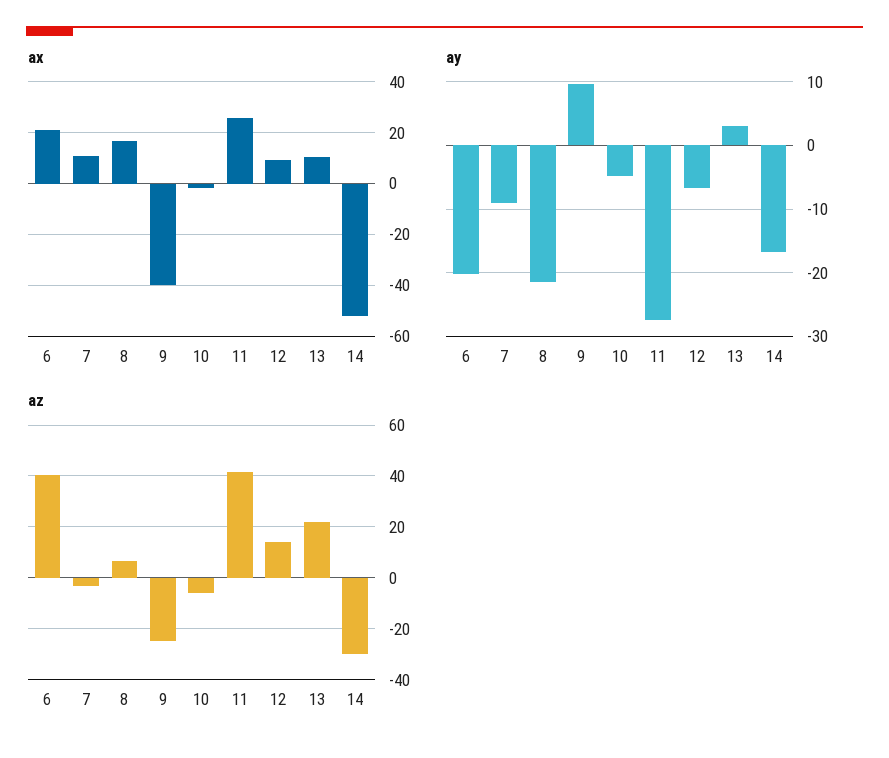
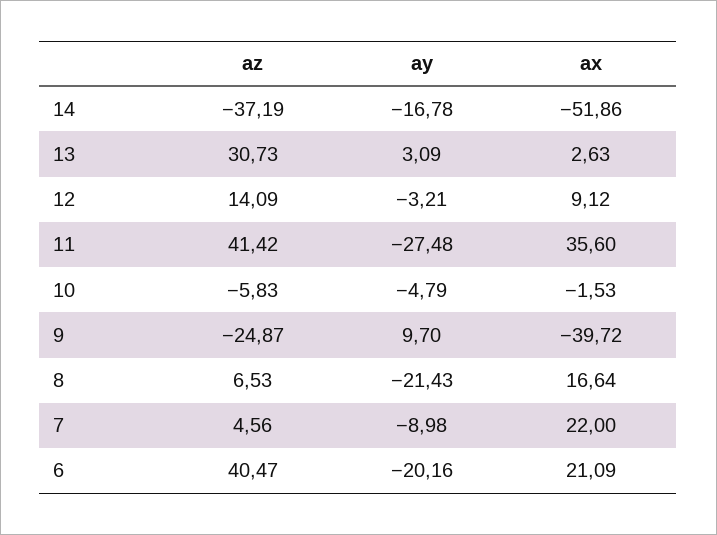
  {
    "ax": {
      "6": 21.09,
-     "7": 10,
+     "7": 22,
      "8": 16.64,
      "9": -39.72,
      "10": -1.53,
-     "11": 25,
+     "11": 35.6,
      "12": 9.12,
-     "13": 10,
+     "13": 2.63,
      "14": -51.86
    },
    "ay": {
      "6": -20.16,
      "7": -8.98,
      "8": -21.43,
      "9": 9.7,
      "10": -4.79,
      "11": -27.48,
-     "12": -7,
+     "12": -3.21,
      "13": 3.09,
      "14": -16.78
    },
    "az": {
      "6": 40.47,
-     "7": -2.5,
+     "7": 4.56,
      "8": 6.53,
      "9": -24.87,
      "10": -5.83,
      "11": 41.42,
      "12": 14.09,
-     "13": 22.5,
+     "13": 30.73,
-     "14": -30
+     "14": -37.19
    }
  }

